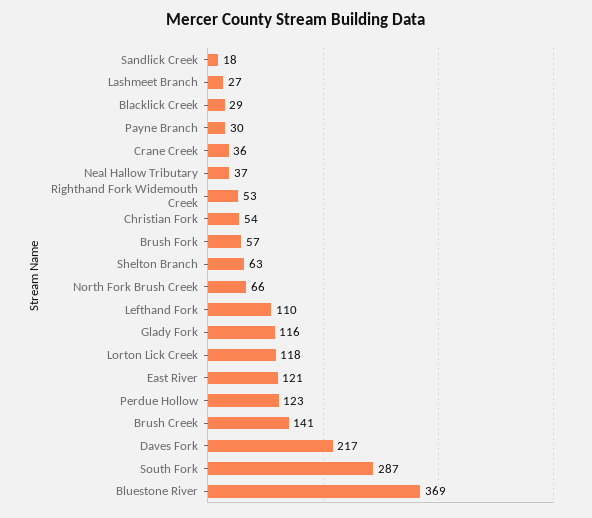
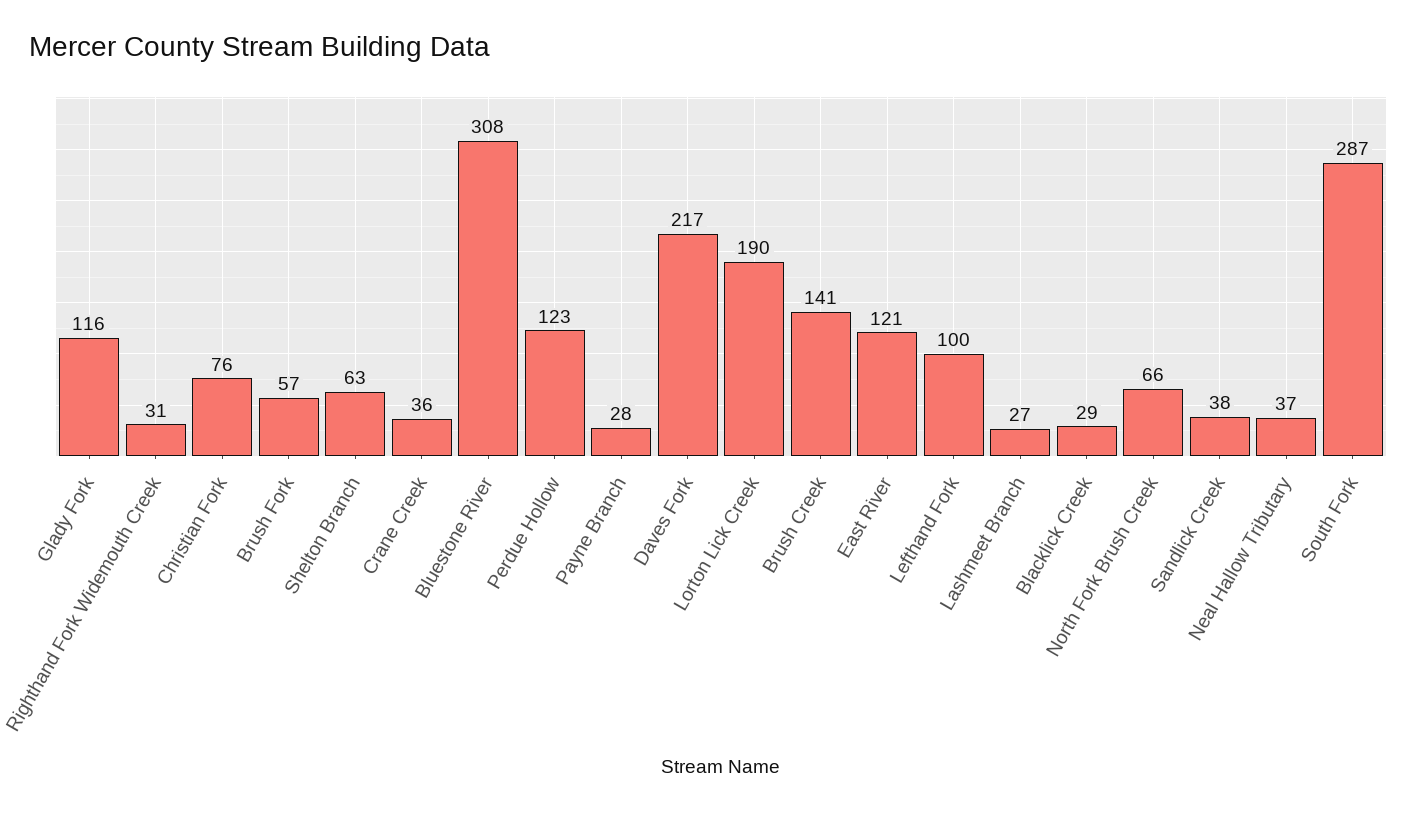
  {
-   "Sandlick Creek": 18,
+   "Sandlick Creek": 38,
    "Lashmeet Branch": 27,
    "Blacklick Creek": 29,
-   "Payne Branch": 30,
+   "Payne Branch": 28,
    "Crane Creek": 36,
    "Neal Hallow Tributary": 37,
-   "Righthand Fork Widemouth Creek": 53,
+   "Righthand Fork Widemouth Creek": 31,
-   "Christian Fork": 54,
+   "Christian Fork": 76,
    "Brush Fork": 57,
    "Shelton Branch": 63,
    "North Fork Brush Creek": 66,
-   "Lefthand Fork": 110,
+   "Lefthand Fork": 100,
    "Glady Fork": 116,
-   "Lorton Lick Creek": 118,
+   "Lorton Lick Creek": 190,
    "East River": 121,
    "Perdue Hollow": 123,
    "Brush Creek": 141,
    "Daves Fork": 217,
    "South Fork": 287,
-   "Bluestone River": 369
+   "Bluestone River": 308
  }

